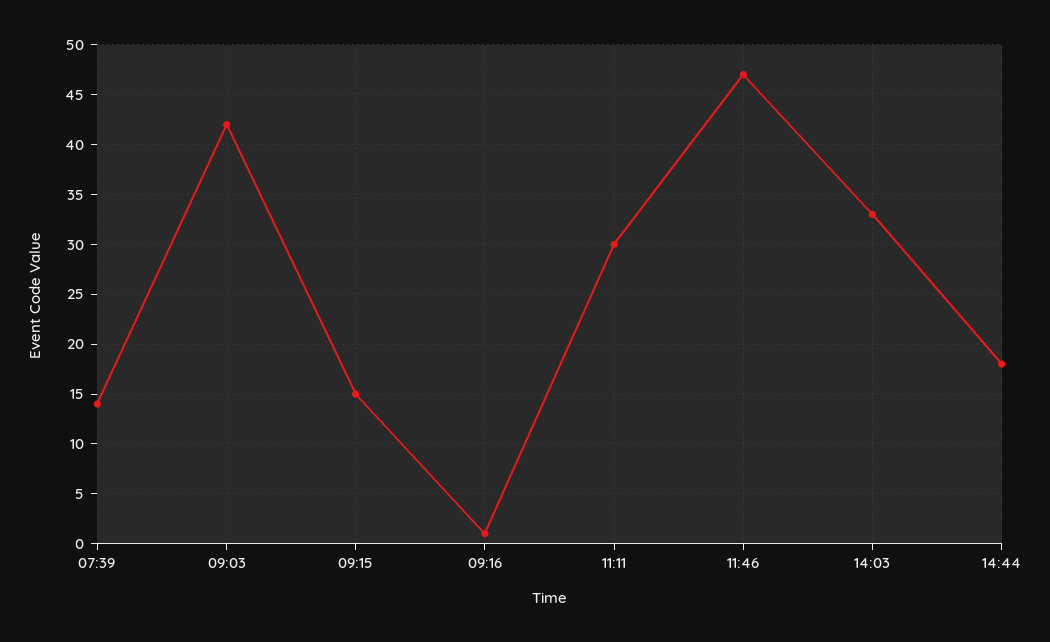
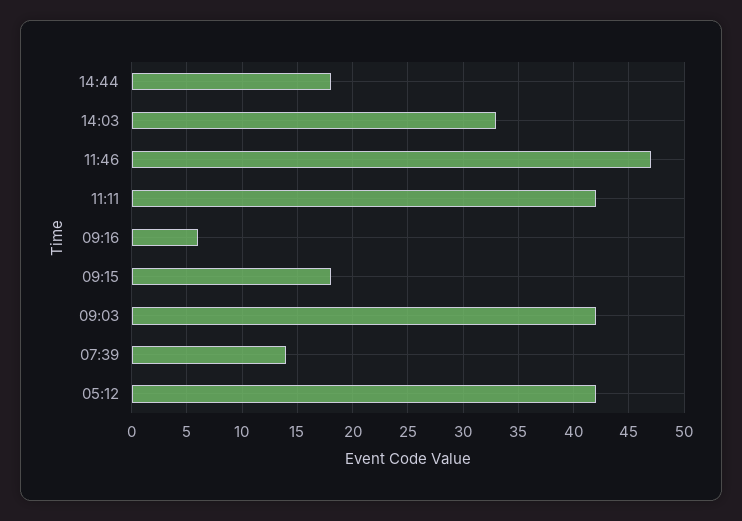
  {
    "07:39": 14,
    "09:03": 42,
-   "09:15": 15,
+   "09:15": 18,
-   "09:16": 1,
+   "09:16": 6,
-   "11:11": 30,
+   "11:11": 42,
    "11:46": 47,
    "14:03": 33,
-   "14:44": 18
+   "14:44": 18,
+   "05:12": 42
  }

